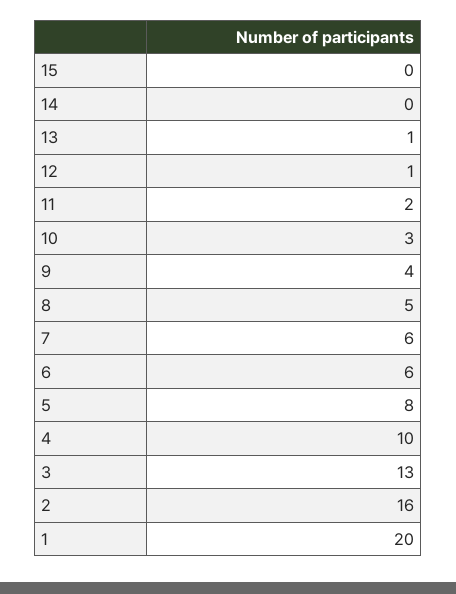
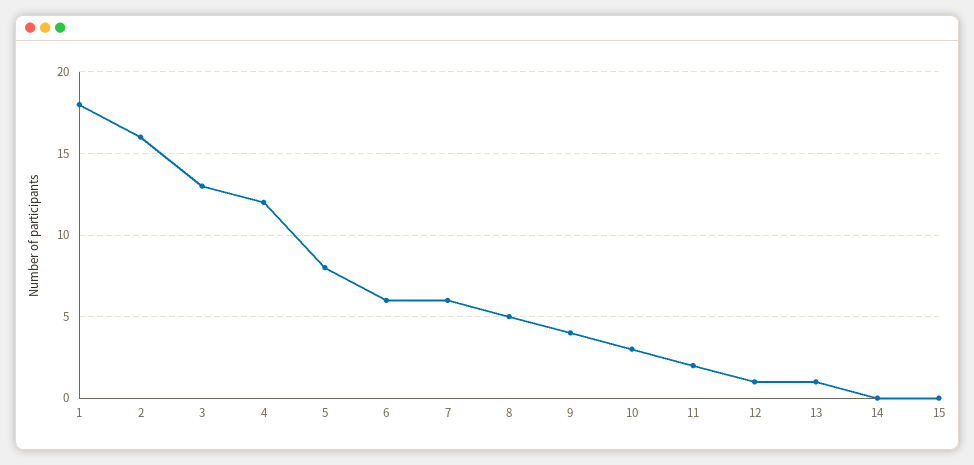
  {
    "15": 0,
    "14": 0,
    "13": 1,
    "12": 1,
    "11": 2,
    "10": 3,
    "9": 4,
    "8": 5,
    "7": 6,
    "6": 6,
    "5": 8,
-   "4": 10,
+   "4": 12,
    "3": 13,
    "2": 16,
-   "1": 20
+   "1": 18
  }

